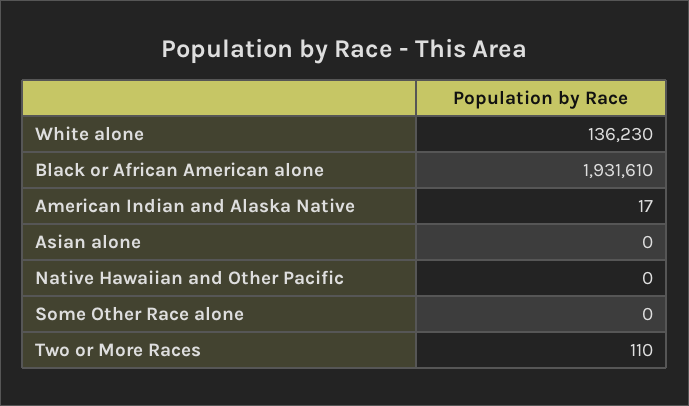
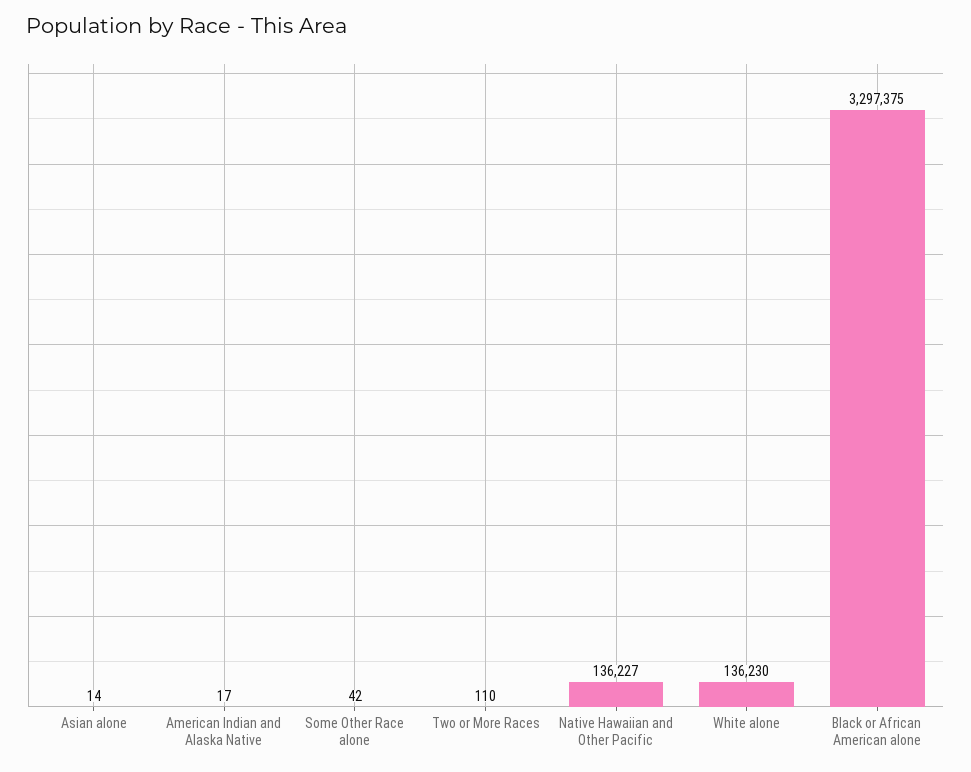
  {
    "White alone": 136230,
-   "Black or African American alone": 1931610,
+   "Black or African American alone": 3297375,
    "American Indian and Alaska Native": 17,
-   "Asian alone": 0,
+   "Asian alone": 14,
-   "Native Hawaiian and Other Pacific": 0,
+   "Native Hawaiian and Other Pacific": 136227,
-   "Some Other Race alone": 0,
+   "Some Other Race alone": 42,
    "Two or More Races": 110
  }

